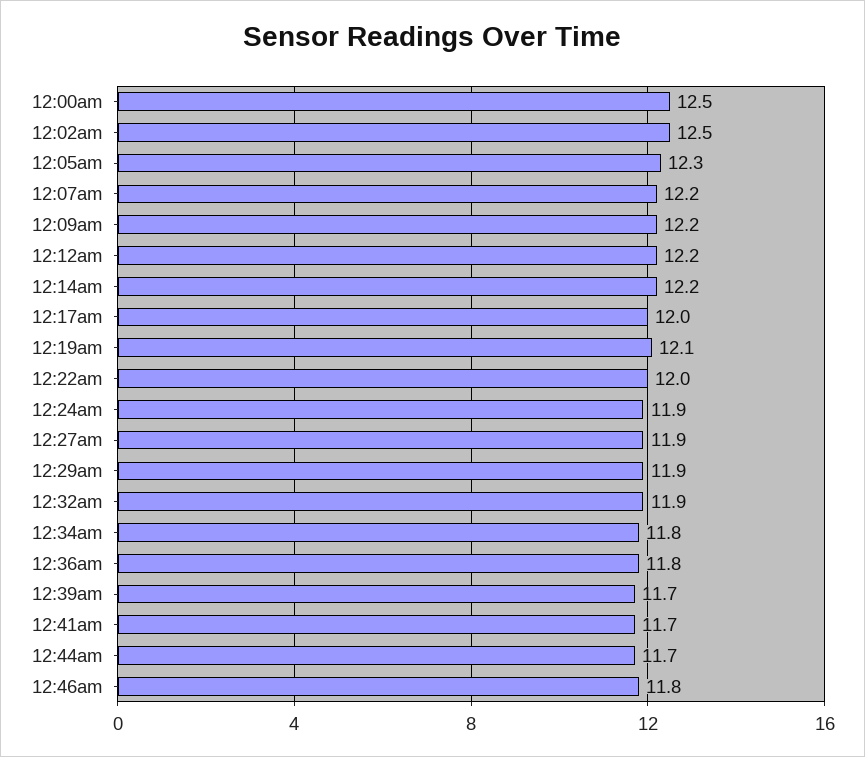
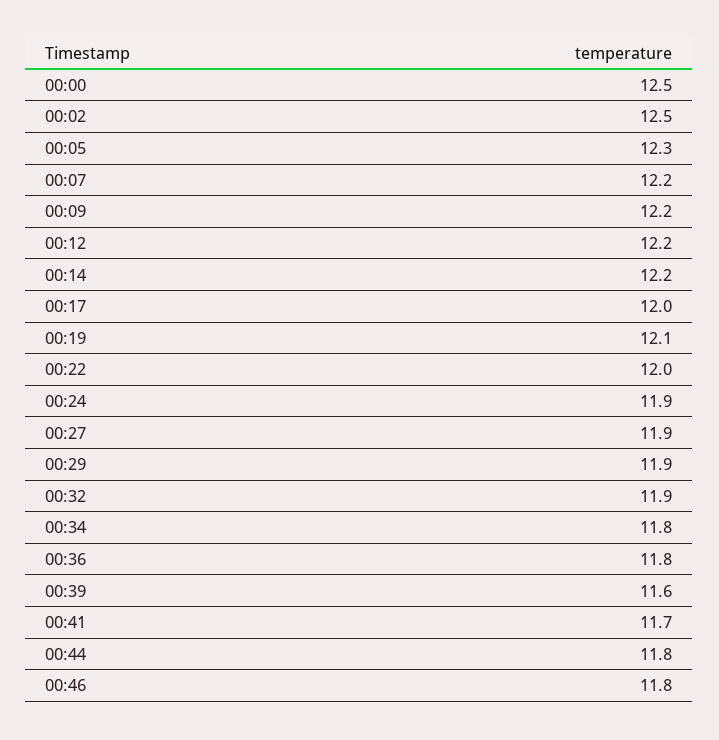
  {
    "12:00am": 12.5,
    "12:02am": 12.5,
    "12:05am": 12.3,
    "12:07am": 12.2,
    "12:09am": 12.2,
    "12:12am": 12.2,
    "12:14am": 12.2,
    "12:17am": 12,
    "12:19am": 12.1,
    "12:22am": 12,
    "12:24am": 11.9,
    "12:27am": 11.9,
    "12:29am": 11.9,
    "12:32am": 11.9,
    "12:34am": 11.8,
    "12:36am": 11.8,
-   "12:39am": 11.7,
+   "12:39am": 11.6,
    "12:41am": 11.7,
-   "12:44am": 11.7,
+   "12:44am": 11.8,
    "12:46am": 11.8
  }

